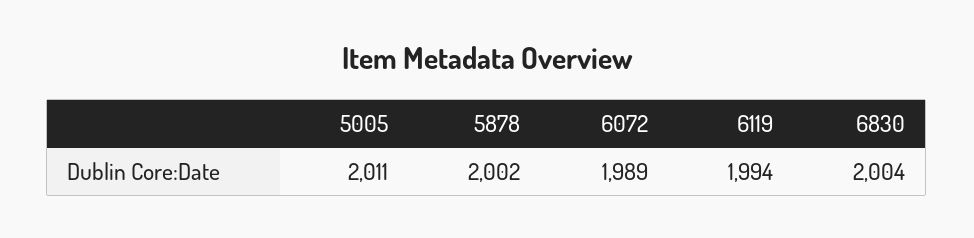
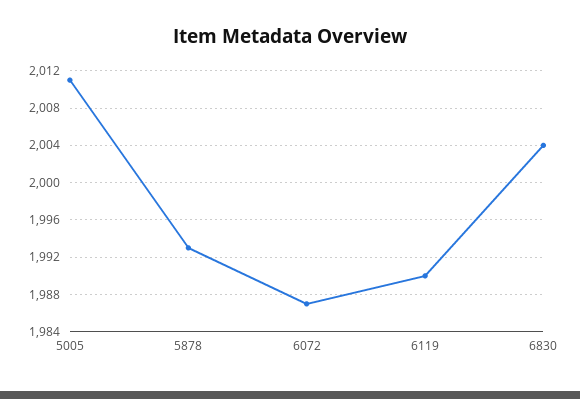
  {
    "5005": 2011,
-   "5878": 2002,
+   "5878": 1993,
-   "6072": 1989,
+   "6072": 1987,
-   "6119": 1994,
+   "6119": 1990,
    "6830": 2004
  }

